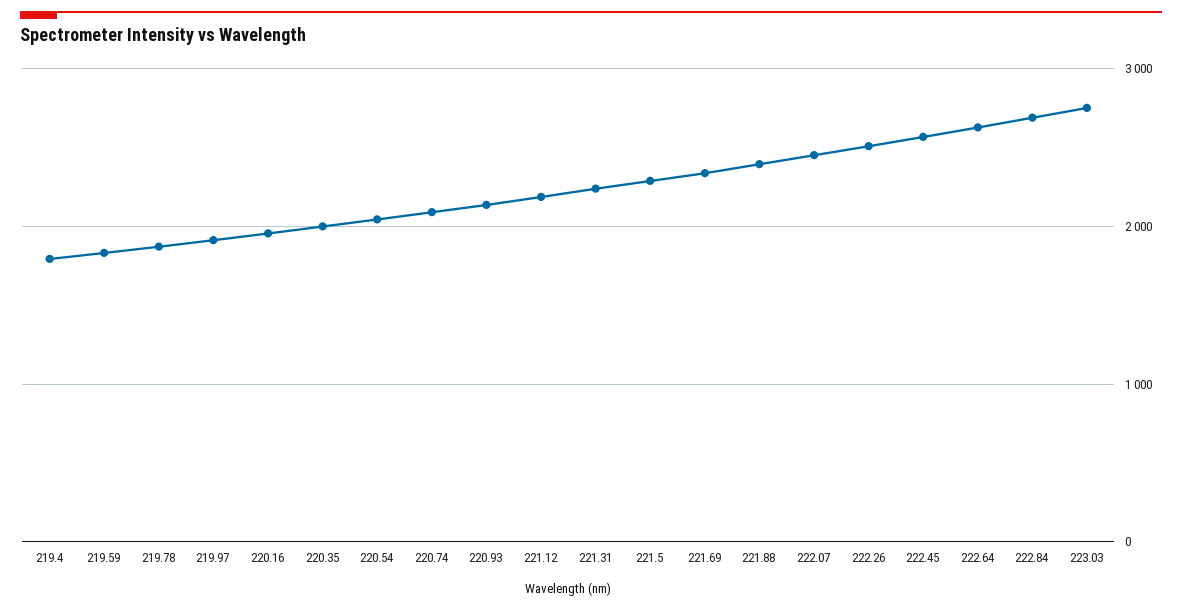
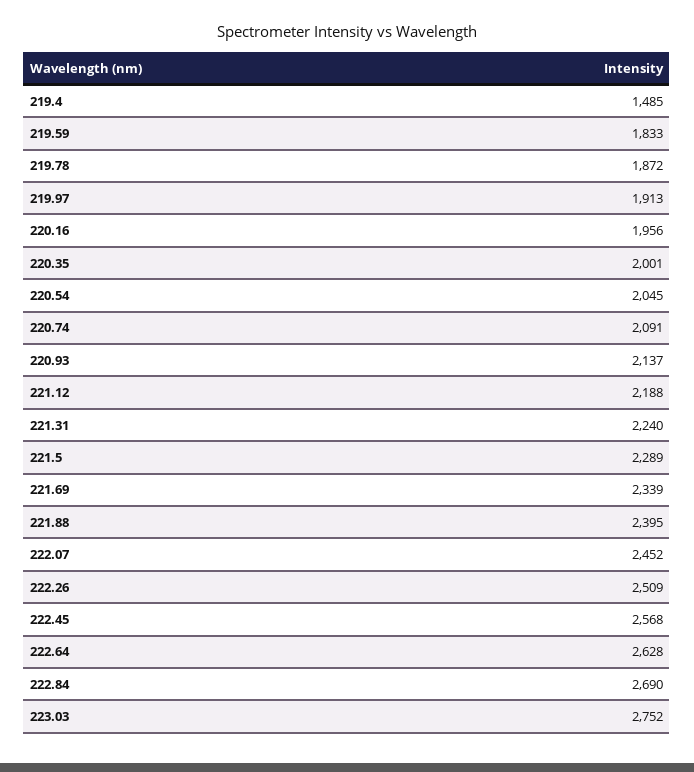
  {
-   "219.4": 1800,
+   "219.4": 1485,
    "219.59": 1833,
    "219.78": 1872,
    "219.97": 1913,
    "220.16": 1956,
    "220.35": 2001,
    "220.54": 2045,
    "220.74": 2091,
    "220.93": 2137,
    "221.12": 2188,
    "221.31": 2240,
    "221.5": 2289,
    "221.69": 2339,
    "221.88": 2395,
    "222.07": 2452,
    "222.26": 2509,
    "222.45": 2568,
    "222.64": 2628,
    "222.84": 2690,
    "223.03": 2752
  }

